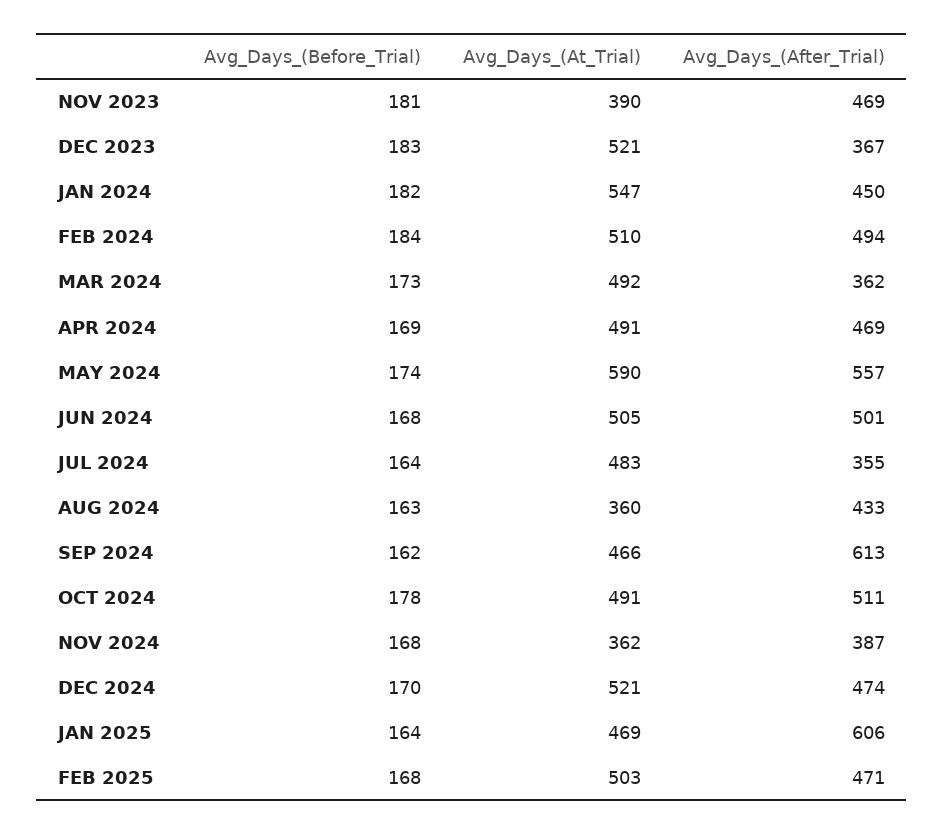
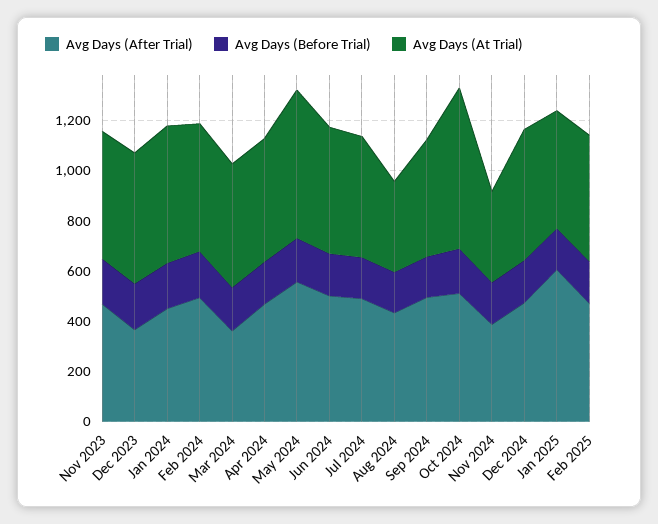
  {
    "Avg_Days_(Before_Trial)": {
      "NOV 2023": 181,
      "DEC 2023": 183,
      "JAN 2024": 182,
      "FEB 2024": 184,
      "MAR 2024": 173,
      "APR 2024": 169,
      "MAY 2024": 174,
      "JUN 2024": 168,
      "JUL 2024": 164,
      "AUG 2024": 163,
      "SEP 2024": 162,
      "OCT 2024": 178,
      "NOV 2024": 168,
      "DEC 2024": 170,
      "JAN 2025": 164,
      "FEB 2025": 168
    },
    "Avg_Days_(At_Trial)": {
-     "NOV 2023": 390,
+     "NOV 2023": 500,
      "DEC 2023": 521,
      "JAN 2024": 547,
      "FEB 2024": 510,
      "MAR 2024": 492,
      "APR 2024": 491,
      "MAY 2024": 590,
      "JUN 2024": 505,
      "JUL 2024": 483,
      "AUG 2024": 360,
      "SEP 2024": 466,
-     "OCT 2024": 491,
+     "OCT 2024": 650,
      "NOV 2024": 362,
      "DEC 2024": 521,
      "JAN 2025": 469,
      "FEB 2025": 503
    },
    "Avg_Days_(After_Trial)": {
      "NOV 2023": 469,
      "DEC 2023": 367,
      "JAN 2024": 450,
      "FEB 2024": 494,
      "MAR 2024": 362,
      "APR 2024": 469,
      "MAY 2024": 557,
      "JUN 2024": 501,
-     "JUL 2024": 355,
+     "JUL 2024": 500,
      "AUG 2024": 433,
-     "SEP 2024": 613,
+     "SEP 2024": 500,
      "OCT 2024": 511,
      "NOV 2024": 387,
      "DEC 2024": 474,
      "JAN 2025": 606,
      "FEB 2025": 471
    }
  }

